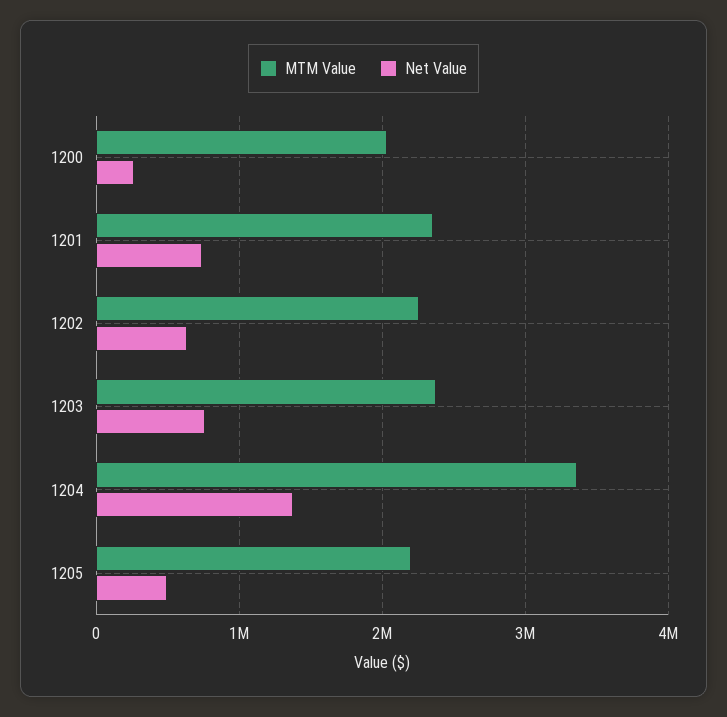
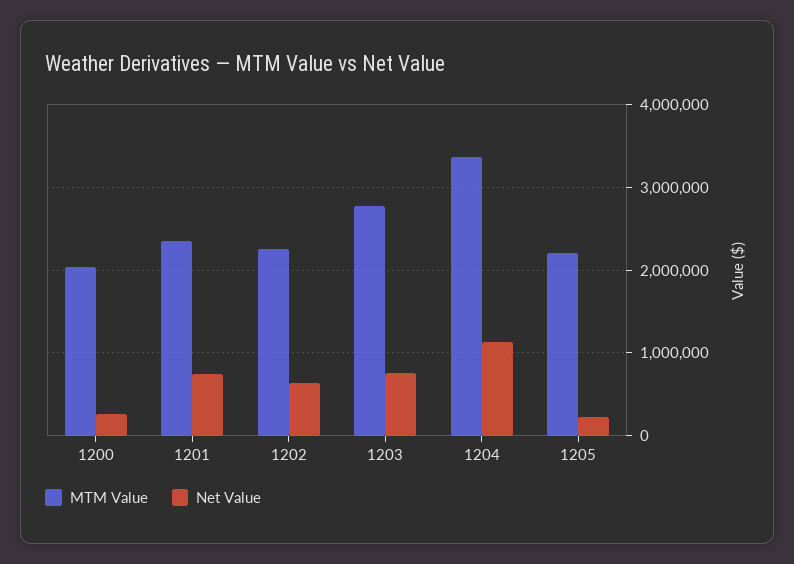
  {
    "MTM Value": {
      "1200": 2000000,
      "1201": 2400000,
      "1202": 2300000,
-     "1203": 2400000,
+     "1203": 2800000,
      "1204": 3400000,
      "1205": 2200000
    },
    "Net Value": {
      "1200": 300000,
      "1201": 700000,
      "1202": 600000,
      "1203": 800000,
-     "1204": 1400000,
+     "1204": 1100000,
-     "1205": 500000
+     "1205": 200000
    }
  }

